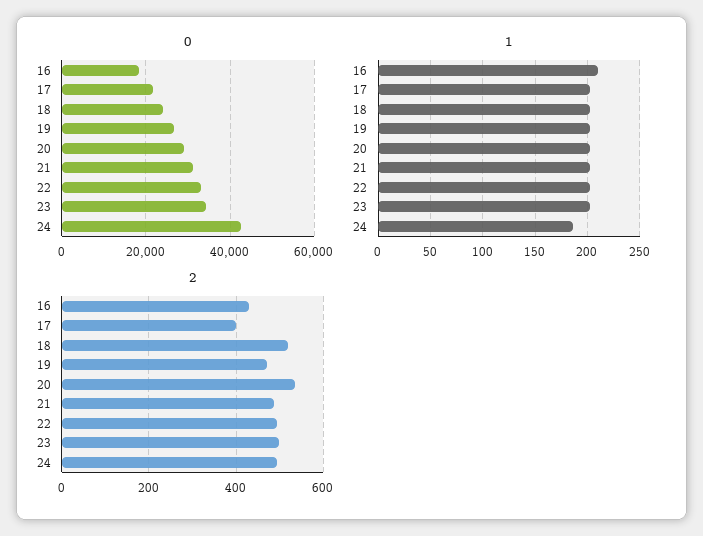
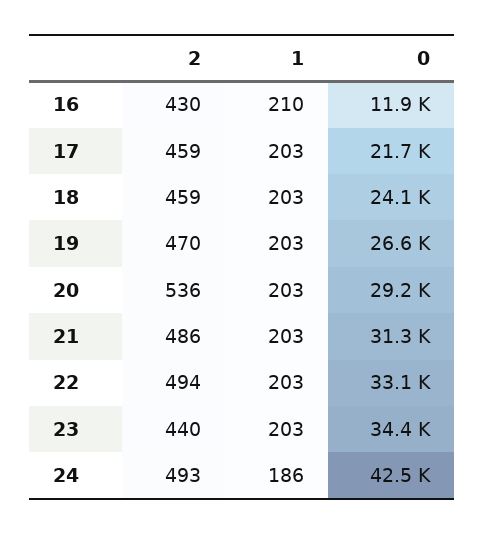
  {
    "0": {
-     "16": 18000,
+     "16": 11900,
      "17": 21700,
      "18": 24100,
      "19": 26600,
      "20": 29200,
      "21": 31300,
      "22": 33100,
      "23": 34400,
      "24": 42500
    },
    "1": {
      "16": 210,
      "17": 203,
      "18": 203,
      "19": 203,
      "20": 203,
      "21": 203,
      "22": 203,
      "23": 203,
      "24": 186
    },
    "2": {
      "16": 430,
-     "17": 400,
+     "17": 459,
-     "18": 520,
+     "18": 459,
      "19": 470,
      "20": 536,
      "21": 486,
      "22": 494,
-     "23": 500,
+     "23": 440,
      "24": 493
    }
  }

